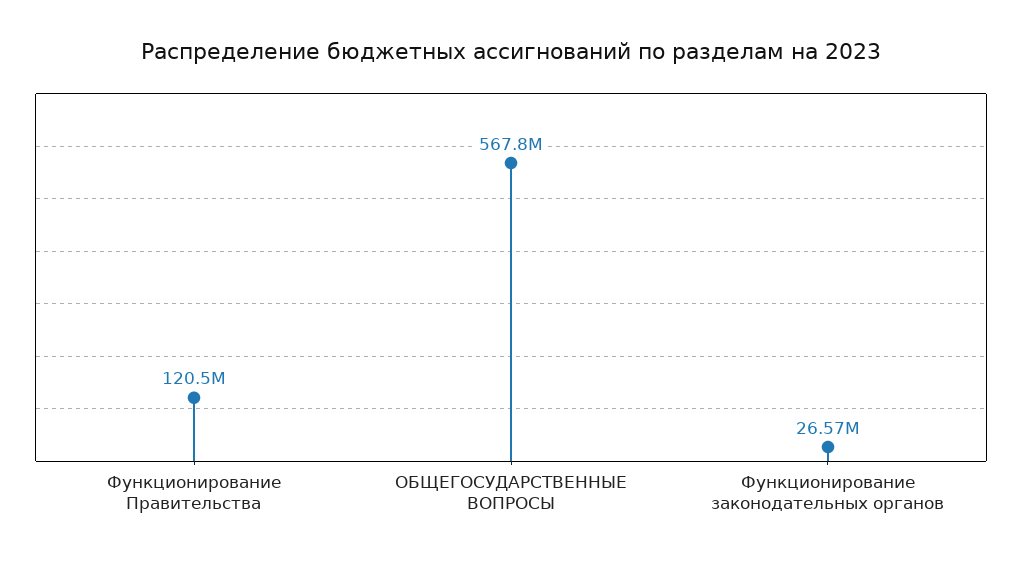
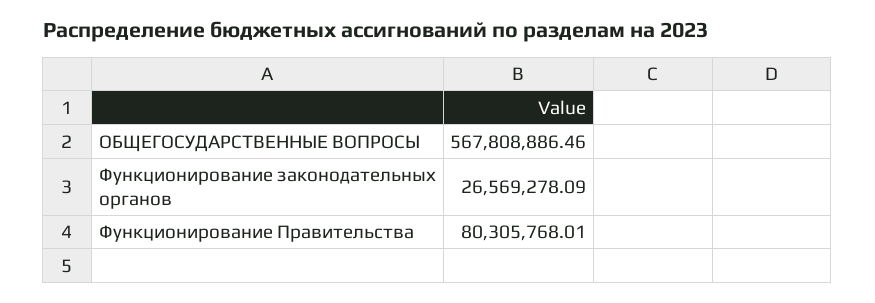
  {
-   "Функционирование Правительства": 120500000,
+   "Функционирование Правительства": 80305768.01,
    "ОБЩЕГОСУДАРСТВЕННЫЕ ВОПРОСЫ": 567808886.46,
    "Функционирование законодательных органов": 26569278.09
  }

